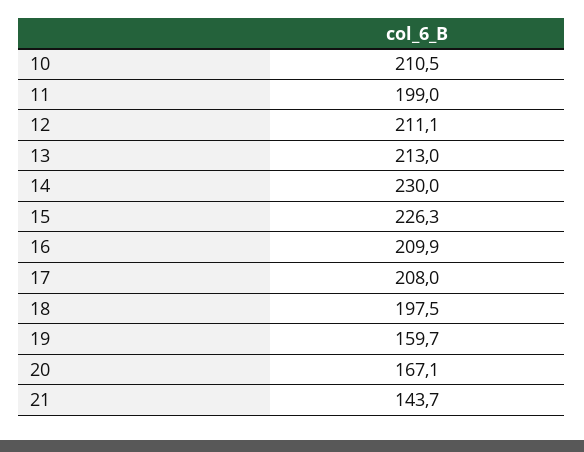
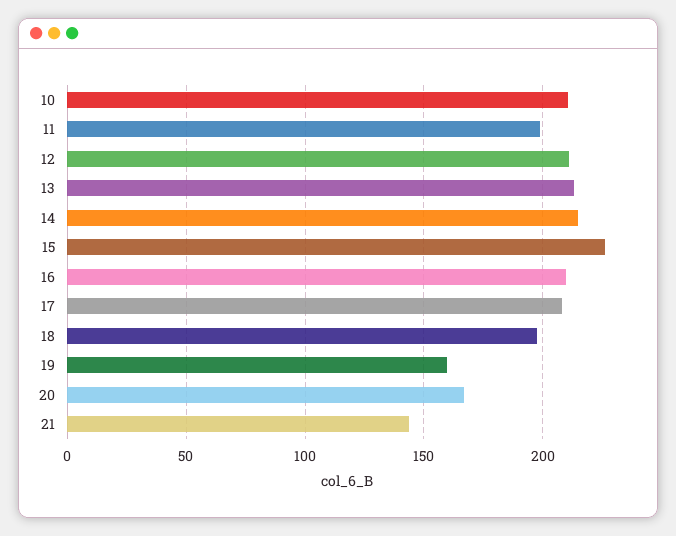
  {
    "10": 210.5,
    "11": 199,
    "12": 211.1,
    "13": 213,
-   "14": 230,
+   "14": 215,
    "15": 226.3,
    "16": 209.9,
    "17": 208,
    "18": 197.5,
    "19": 159.7,
    "20": 167.1,
    "21": 143.7
  }

